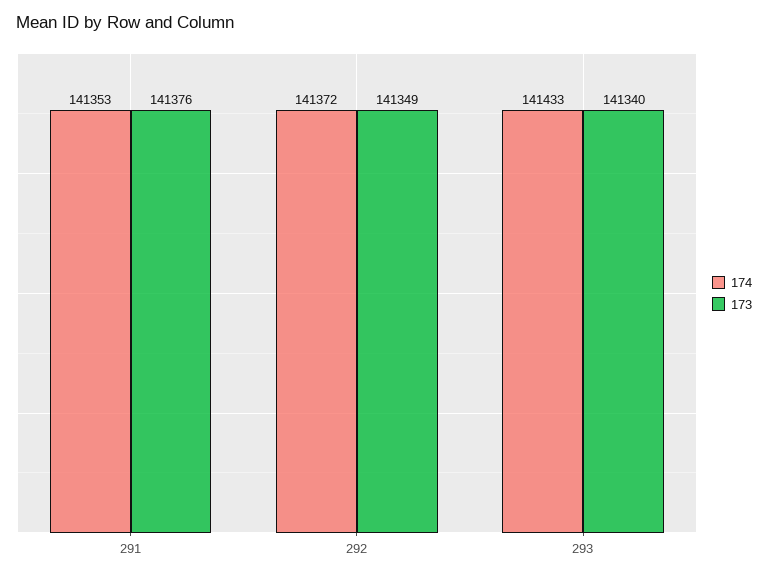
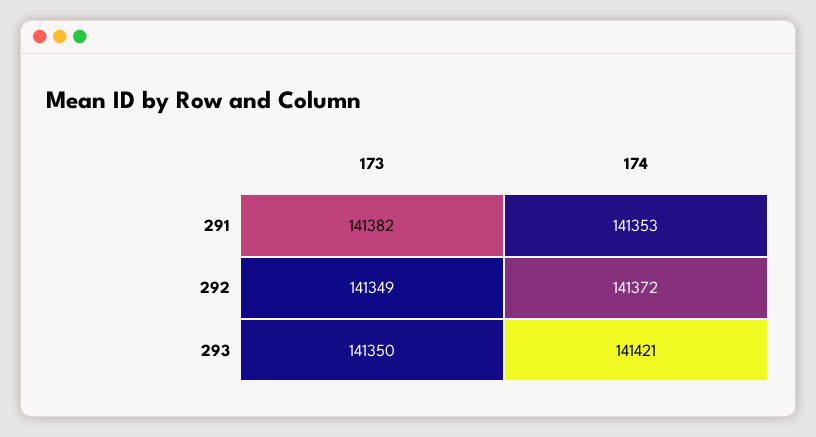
  {
    "174": {
      "291": 141353,
      "292": 141372,
-     "293": 141433
+     "293": 141421
    },
    "173": {
-     "291": 141376,
+     "291": 141382,
      "292": 141349,
-     "293": 141340
+     "293": 141350
    }
  }

